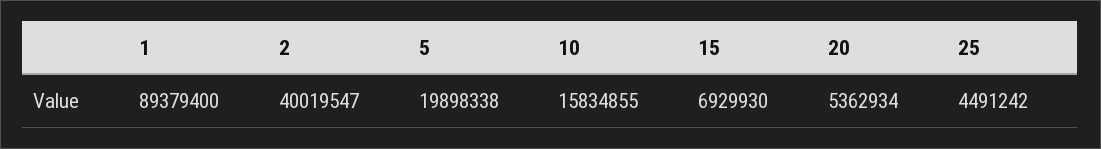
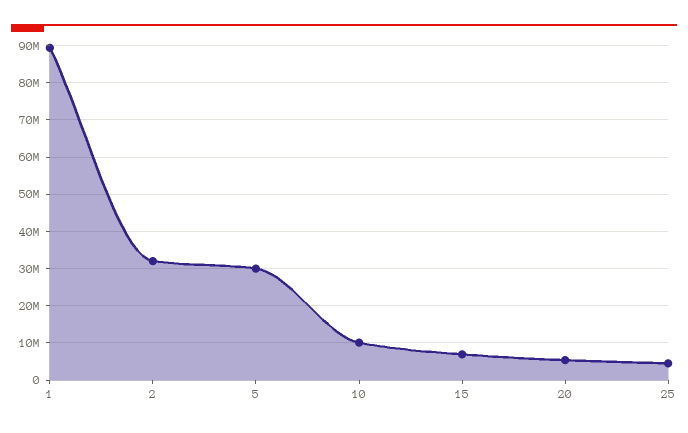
  {
    "1": 89379400,
-   "2": 40019547,
+   "2": 32000000,
-   "5": 19898338,
+   "5": 30000000,
-   "10": 15834855,
+   "10": 10000000,
    "15": 6929930,
    "20": 5362934,
    "25": 4491242
  }

